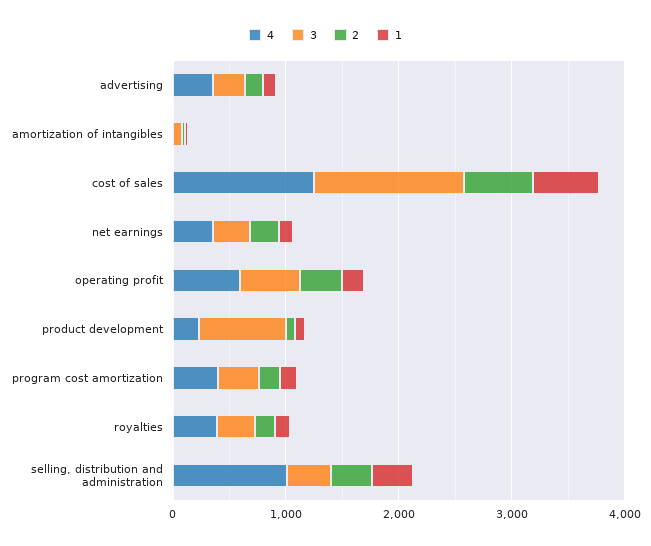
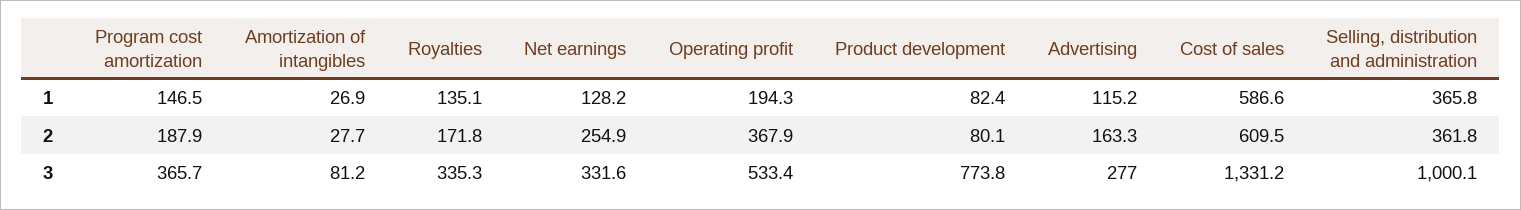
  {
-   "4": {
-     "advertising": 400,
-     "amortization of intangibles": 0,
-     "cost of sales": 1200,
-     "net earnings": 400,
-     "operating profit": 600,
-     "product development": 200,
-     "program cost amortization": 400,
-     "royalties": 400,
-     "selling, distribution and administration": 1000
-   },
    "3": {
      "advertising": 277,
      "amortization of intangibles": 81.2,
      "cost of sales": 1331.2,
      "net earnings": 331.6,
      "operating profit": 533.4,
      "product development": 773.8,
      "program cost amortization": 365.7,
      "royalties": 335.3,
-     "selling, distribution and administration": 400
+     "selling, distribution and administration": 1000.1
    },
    "2": {
      "advertising": 163.3,
      "amortization of intangibles": 27.7,
      "cost of sales": 609.5,
      "net earnings": 254.9,
      "operating profit": 367.9,
      "product development": 80.1,
      "program cost amortization": 187.9,
      "royalties": 171.8,
      "selling, distribution and administration": 361.8
    },
    "1": {
      "advertising": 115.2,
      "amortization of intangibles": 26.9,
      "cost of sales": 586.6,
      "net earnings": 128.2,
      "operating profit": 194.3,
      "product development": 82.4,
      "program cost amortization": 146.5,
      "royalties": 135.1,
      "selling, distribution and administration": 365.8
    }
  }

